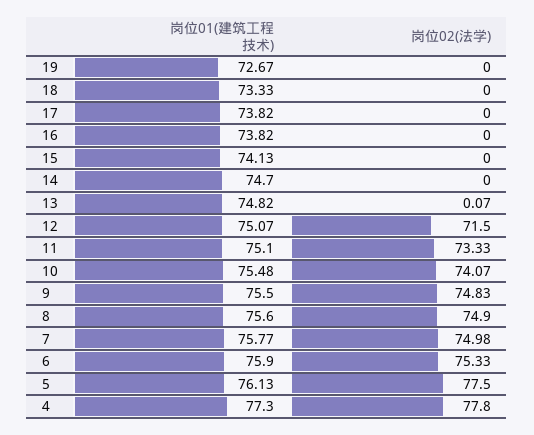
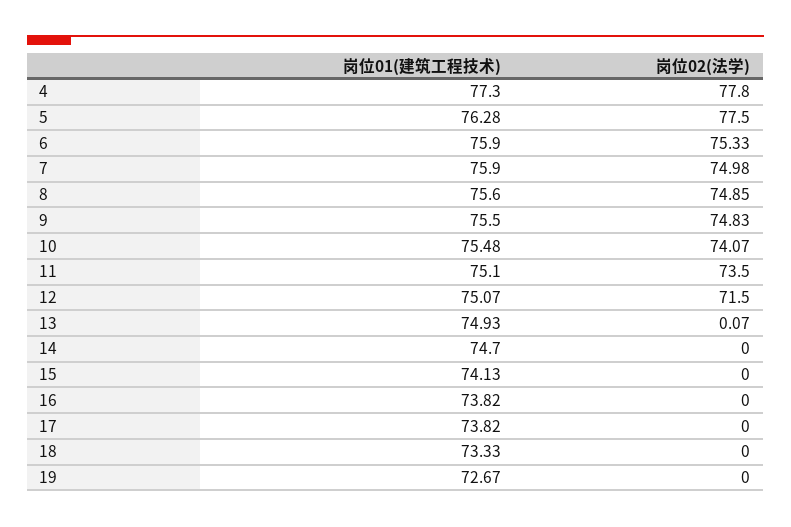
  {
    "岗位01(建筑工程技术)": {
      "19": 72.67,
      "18": 73.33,
      "17": 73.82,
      "16": 73.82,
      "15": 74.13,
      "14": 74.7,
-     "13": 74.82,
+     "13": 74.93,
      "12": 75.07,
      "11": 75.1,
      "10": 75.48,
      "9": 75.5,
      "8": 75.6,
-     "7": 75.77,
+     "7": 75.9,
      "6": 75.9,
-     "5": 76.13,
+     "5": 76.28,
      "4": 77.3
    },
    "岗位02(法学)": {
      "19": 0,
      "18": 0,
      "17": 0,
      "16": 0,
      "15": 0,
      "14": 0,
      "13": 0.07,
      "12": 71.5,
-     "11": 73.33,
+     "11": 73.5,
      "10": 74.07,
      "9": 74.83,
-     "8": 74.9,
+     "8": 74.85,
      "7": 74.98,
      "6": 75.33,
      "5": 77.5,
      "4": 77.8
    }
  }

